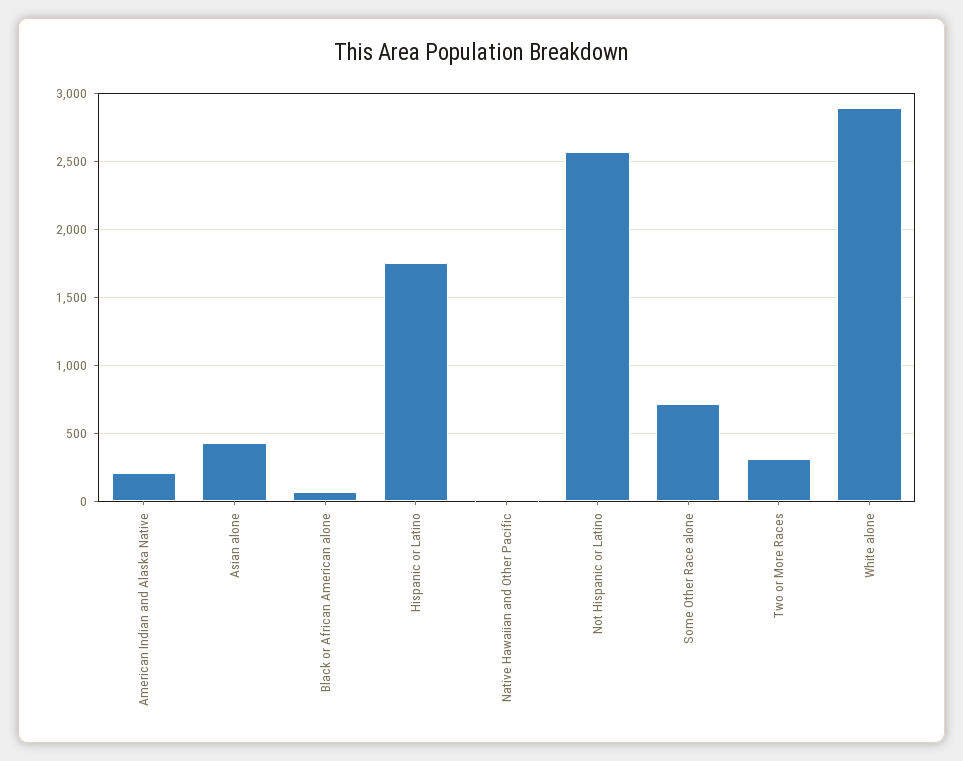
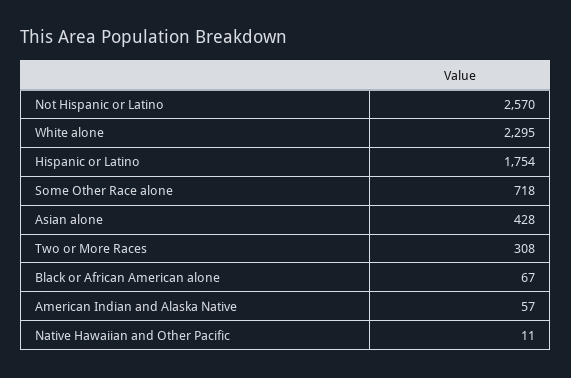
  {
-   "American Indian and Alaska Native": 200,
+   "American Indian and Alaska Native": 57,
    "Asian alone": 428,
    "Black or African American alone": 67,
    "Hispanic or Latino": 1754,
    "Native Hawaiian and Other Pacific": 11,
    "Not Hispanic or Latino": 2570,
    "Some Other Race alone": 718,
    "Two or More Races": 308,
-   "White alone": 2900
+   "White alone": 2295
  }

